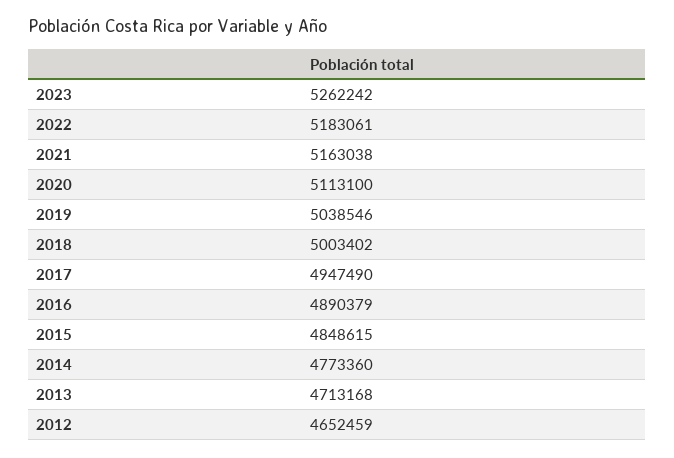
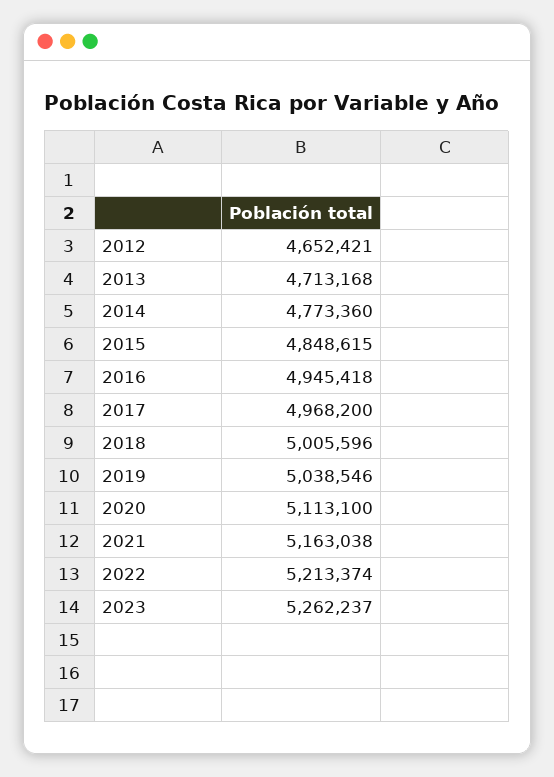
  {
-   "2023": 5262242,
+   "2023": 5262237,
-   "2022": 5183061,
+   "2022": 5213374,
    "2021": 5163038,
    "2020": 5113100,
    "2019": 5038546,
-   "2018": 5003402,
+   "2018": 5005596,
-   "2017": 4947490,
+   "2017": 4968200,
-   "2016": 4890379,
+   "2016": 4945418,
    "2015": 4848615,
    "2014": 4773360,
    "2013": 4713168,
-   "2012": 4652459
+   "2012": 4652421
  }

